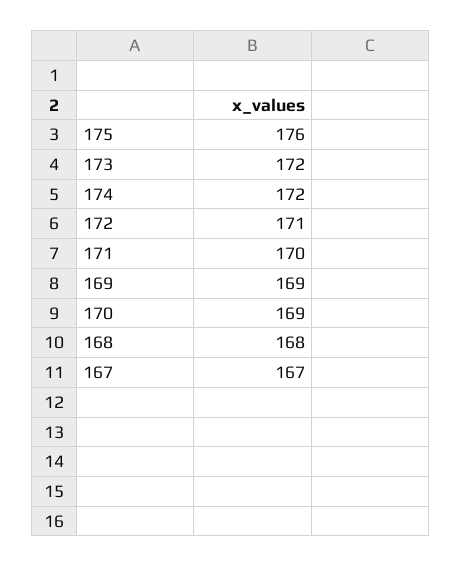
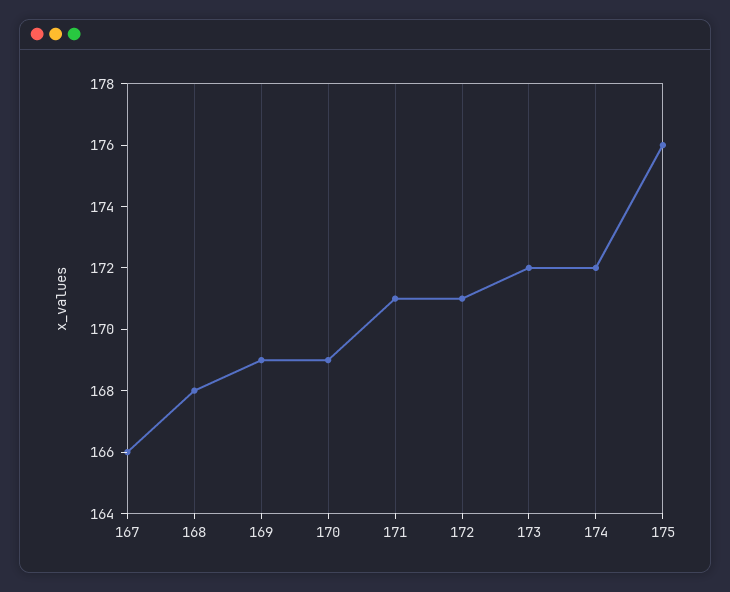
  {
    "175": 176,
    "173": 172,
    "174": 172,
    "172": 171,
-   "171": 170,
+   "171": 171,
    "169": 169,
    "170": 169,
    "168": 168,
-   "167": 167
+   "167": 166
  }

